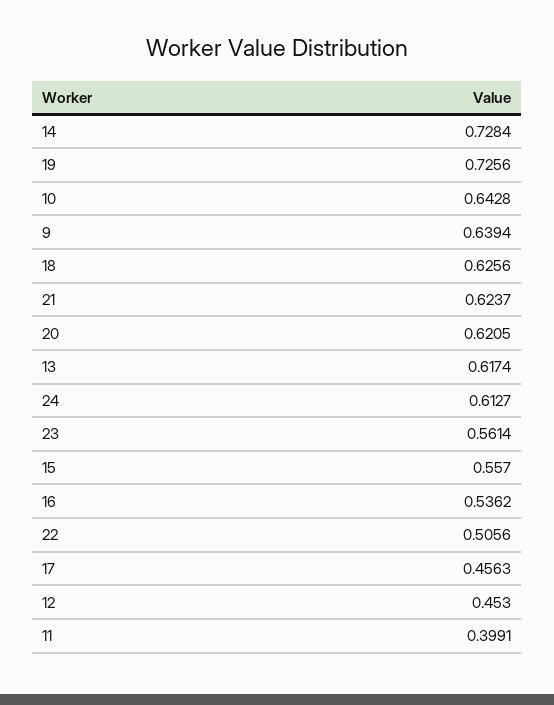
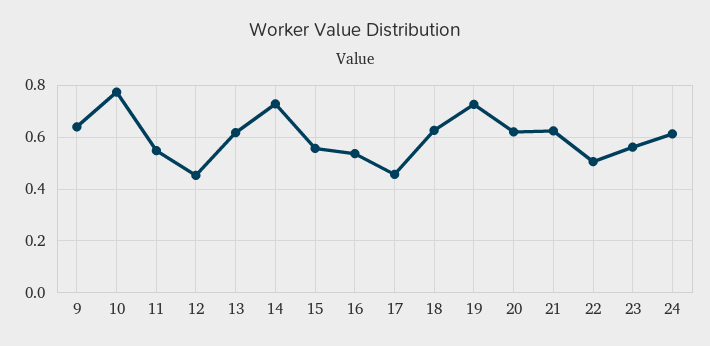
  {
    "14": 0.7284,
    "19": 0.7256,
-   "10": 0.6428,
+   "10": 0.775,
    "9": 0.6394,
    "18": 0.6256,
    "21": 0.6237,
    "20": 0.6205,
    "13": 0.6174,
    "24": 0.6127,
    "23": 0.5614,
    "15": 0.557,
    "16": 0.5362,
    "22": 0.5056,
    "17": 0.4563,
    "12": 0.453,
-   "11": 0.3991
+   "11": 0.55
  }

